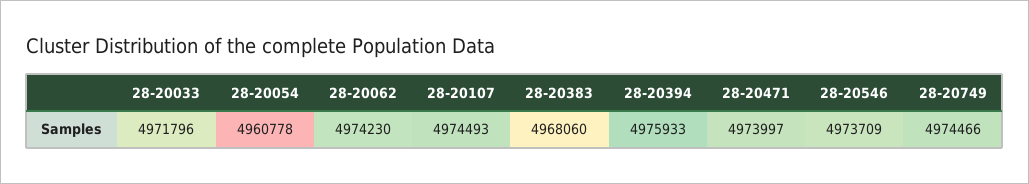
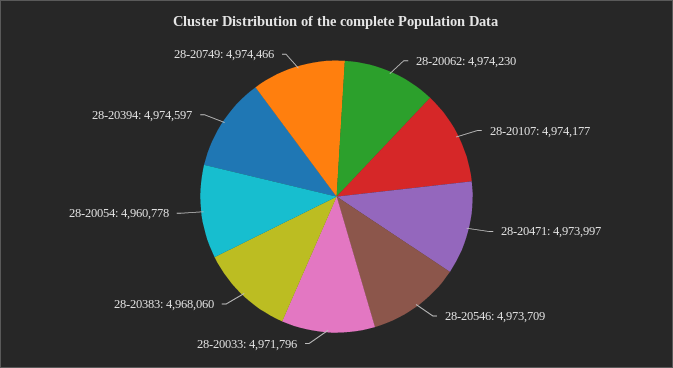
  {
    "28-20033": 4971796,
    "28-20054": 4960778,
    "28-20062": 4974230,
-   "28-20107": 4974493,
+   "28-20107": 4974177,
    "28-20383": 4968060,
-   "28-20394": 4975933,
+   "28-20394": 4974597,
    "28-20471": 4973997,
    "28-20546": 4973709,
    "28-20749": 4974466
  }

